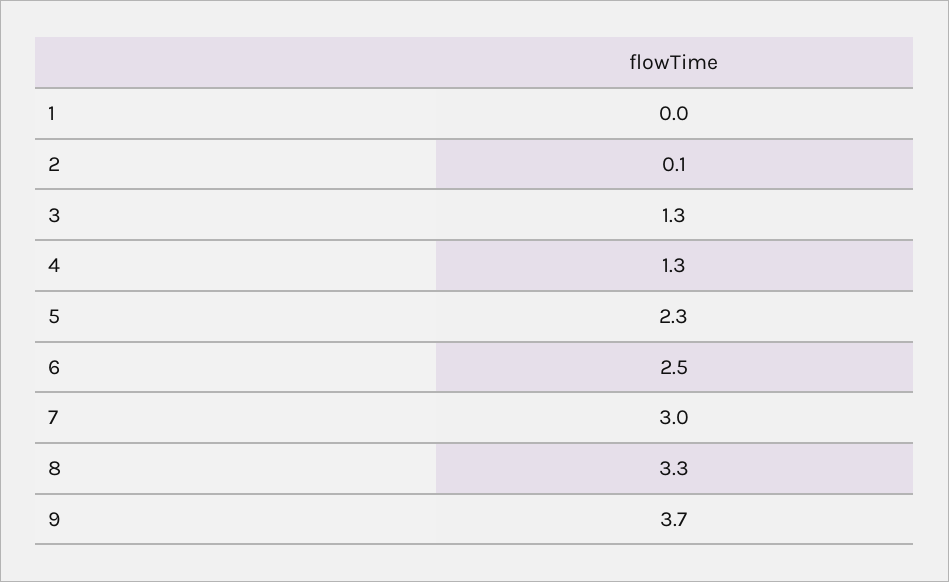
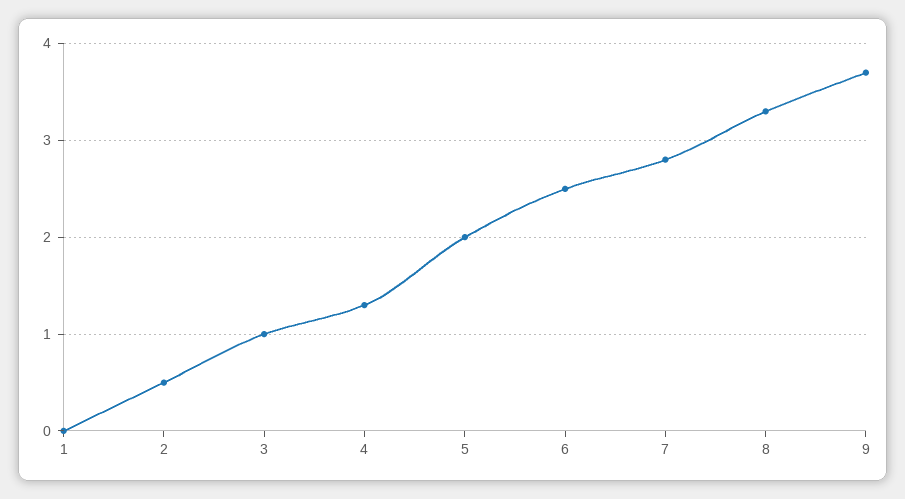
  {
    "1": 0,
-   "2": 0.1,
+   "2": 0.5,
-   "3": 1.3,
+   "3": 1,
    "4": 1.3,
-   "5": 2.3,
+   "5": 2,
    "6": 2.5,
-   "7": 3,
+   "7": 2.8,
    "8": 3.3,
    "9": 3.7
  }

